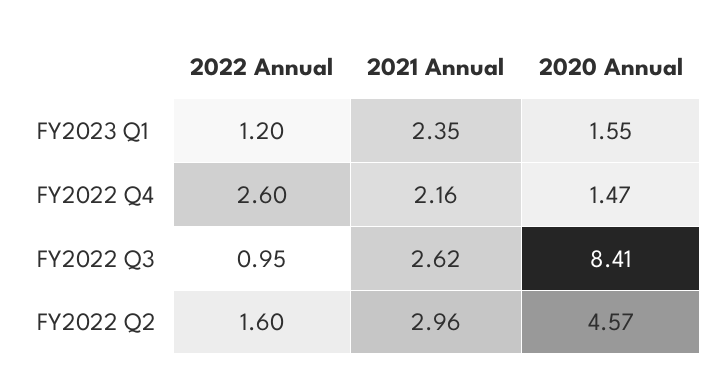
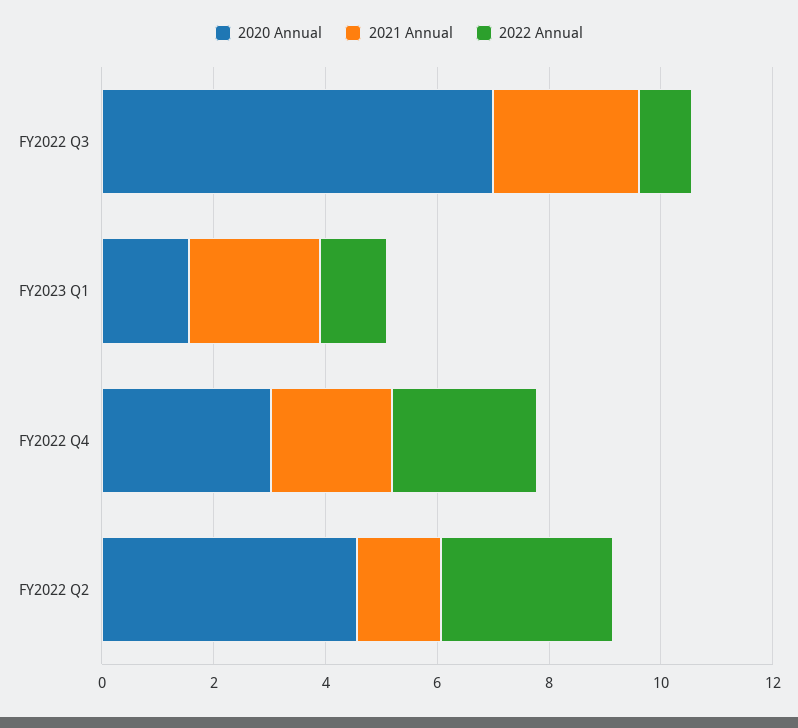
  {
    "2022 Annual": {
      "FY2023 Q1": 1.2,
      "FY2022 Q4": 2.6,
      "FY2022 Q3": 0.95,
-     "FY2022 Q2": 1.6
+     "FY2022 Q2": 3
    },
    "2021 Annual": {
      "FY2023 Q1": 2.35,
      "FY2022 Q4": 2.16,
      "FY2022 Q3": 2.62,
-     "FY2022 Q2": 2.96
+     "FY2022 Q2": 1.5
    },
    "2020 Annual": {
      "FY2023 Q1": 1.55,
-     "FY2022 Q4": 1.47,
+     "FY2022 Q4": 3,
-     "FY2022 Q3": 8.41,
+     "FY2022 Q3": 7,
      "FY2022 Q2": 4.57
    }
  }

